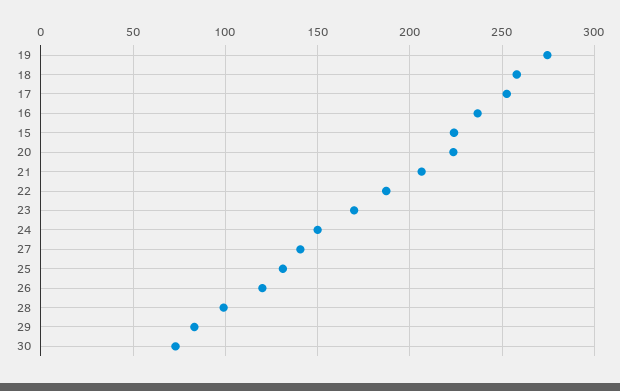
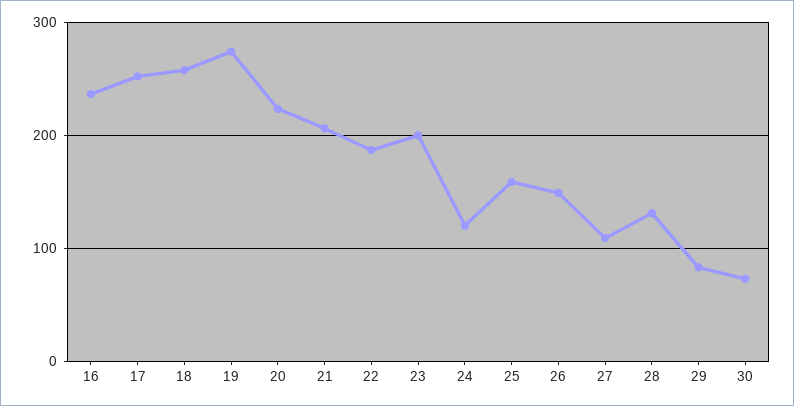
  {
    "19": 275,
    "18": 260,
    "17": 255,
    "16": 235,
-   "15": 225,
    "20": 225,
    "21": 205,
    "22": 185,
-   "23": 170,
+   "23": 200,
-   "24": 150,
+   "24": 120,
-   "27": 140,
+   "27": 110,
-   "25": 130,
+   "25": 160,
-   "26": 120,
+   "26": 150,
-   "28": 100,
+   "28": 130,
    "29": 85,
    "30": 75
  }

